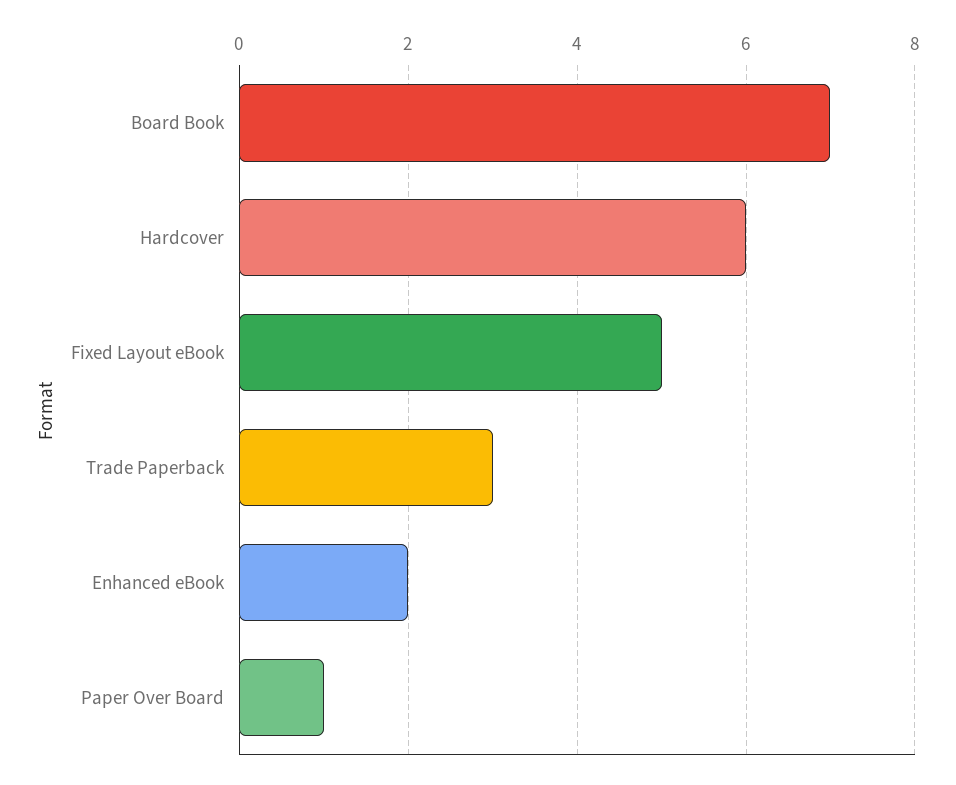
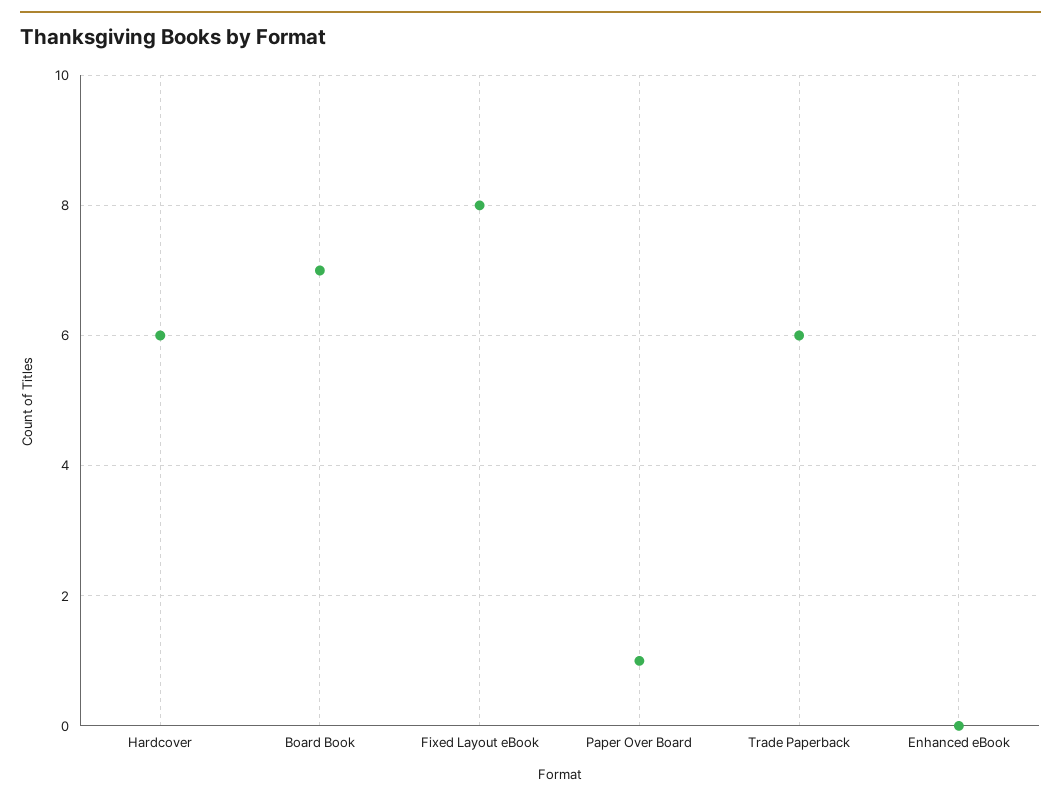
  {
    "Board Book": 7,
    "Hardcover": 6,
-   "Fixed Layout eBook": 5,
+   "Fixed Layout eBook": 8,
-   "Trade Paperback": 3,
+   "Trade Paperback": 6,
-   "Enhanced eBook": 2,
+   "Enhanced eBook": 0,
    "Paper Over Board": 1
  }

